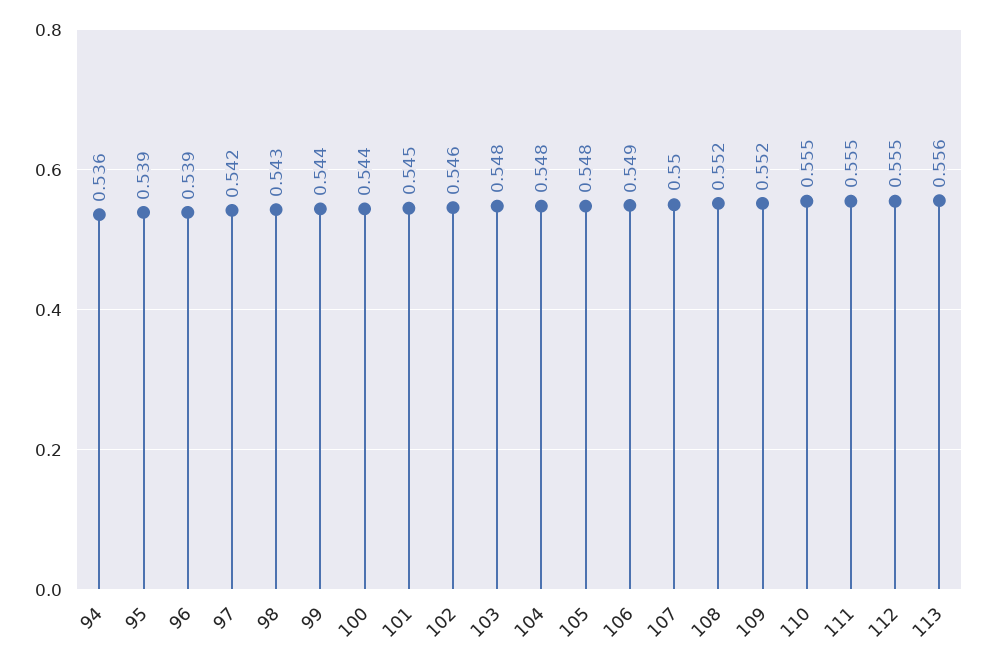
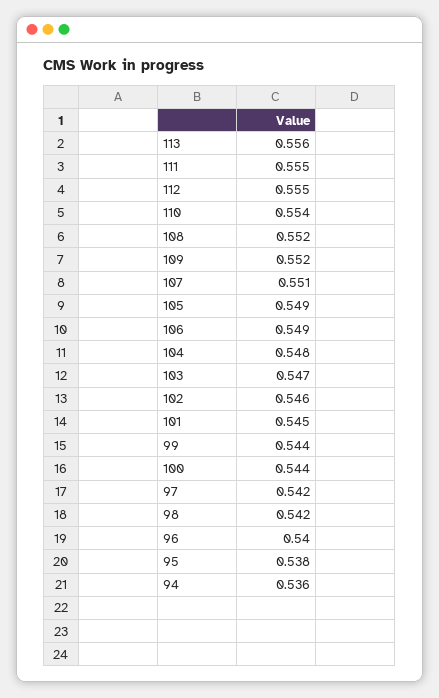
  {
    "94": 0.536,
-   "95": 0.539,
+   "95": 0.538,
-   "96": 0.539,
+   "96": 0.54,
    "97": 0.542,
-   "98": 0.543,
+   "98": 0.542,
    "99": 0.544,
    "100": 0.544,
    "101": 0.545,
    "102": 0.546,
-   "103": 0.548,
+   "103": 0.547,
    "104": 0.548,
-   "105": 0.548,
+   "105": 0.549,
    "106": 0.549,
-   "107": 0.55,
+   "107": 0.551,
    "108": 0.552,
    "109": 0.552,
-   "110": 0.555,
+   "110": 0.554,
    "111": 0.555,
    "112": 0.555,
    "113": 0.556
  }

